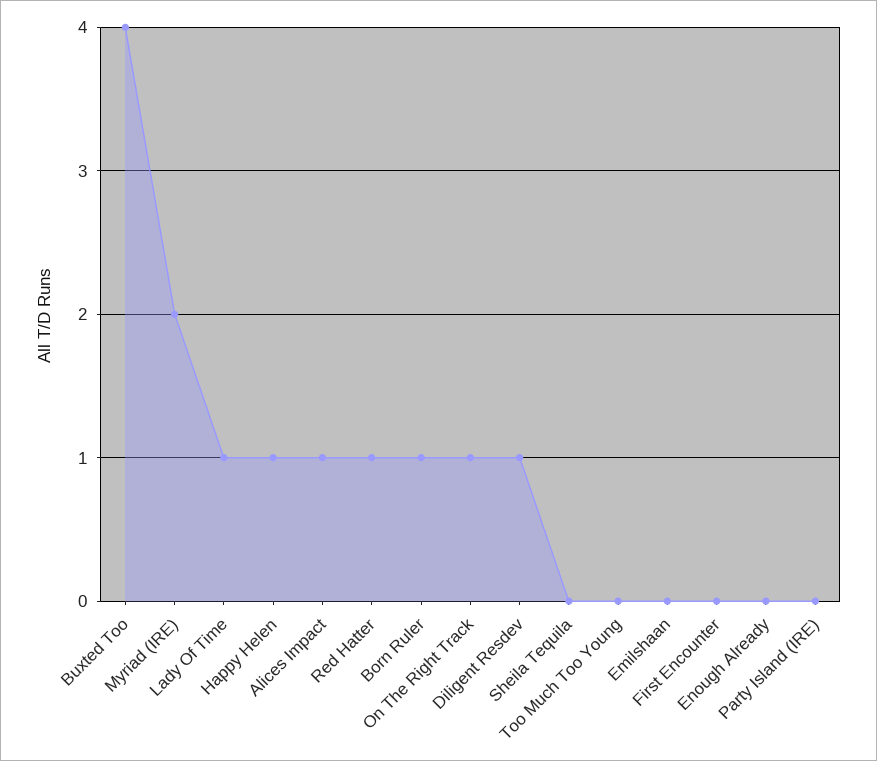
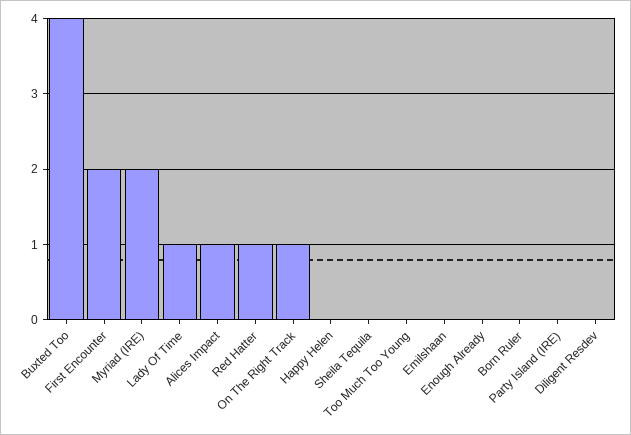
  {
    "Buxted Too": 4,
    "Myriad (IRE)": 2,
    "Lady Of Time": 1,
-   "Happy Helen": 1,
+   "Happy Helen": 0,
    "Alices Impact": 1,
    "Red Hatter": 1,
-   "Born Ruler": 1,
+   "Born Ruler": 0,
    "On The Right Track": 1,
-   "Diligent Resdev": 1,
+   "Diligent Resdev": 0,
    "Sheila Tequila": 0,
    "Too Much Too Young": 0,
    "Emilshaan": 0,
-   "First Encounter": 0,
+   "First Encounter": 2,
    "Enough Already": 0,
    "Party Island (IRE)": 0
  }

